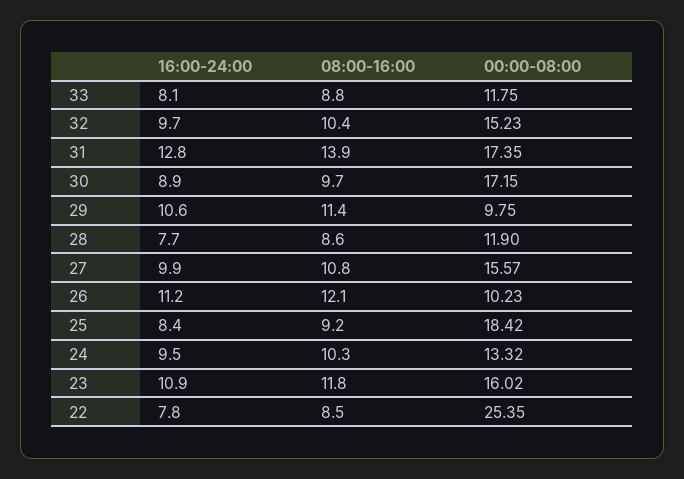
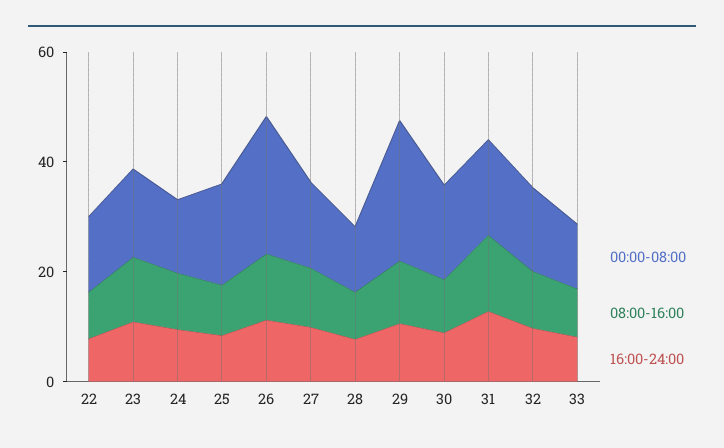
  {
    "16:00-24:00": {
      "33": 8.1,
      "32": 9.7,
      "31": 12.8,
      "30": 8.9,
      "29": 10.6,
      "28": 7.7,
      "27": 9.9,
      "26": 11.2,
      "25": 8.4,
      "24": 9.5,
      "23": 10.9,
      "22": 7.8
    },
    "08:00-16:00": {
      "33": 8.8,
      "32": 10.4,
      "31": 13.9,
      "30": 9.7,
      "29": 11.4,
      "28": 8.6,
      "27": 10.8,
      "26": 12.1,
      "25": 9.2,
      "24": 10.3,
      "23": 11.8,
      "22": 8.5
    },
    "00:00-08:00": {
      "33": 11.75,
      "32": 15.23,
      "31": 17.35,
      "30": 17.15,
-     "29": 9.75,
+     "29": 25,
      "28": 11.9,
      "27": 15.57,
-     "26": 10.23,
+     "26": 25,
      "25": 18.42,
      "24": 13.32,
      "23": 16.02,
-     "22": 25.35
+     "22": 15
    }
  }

